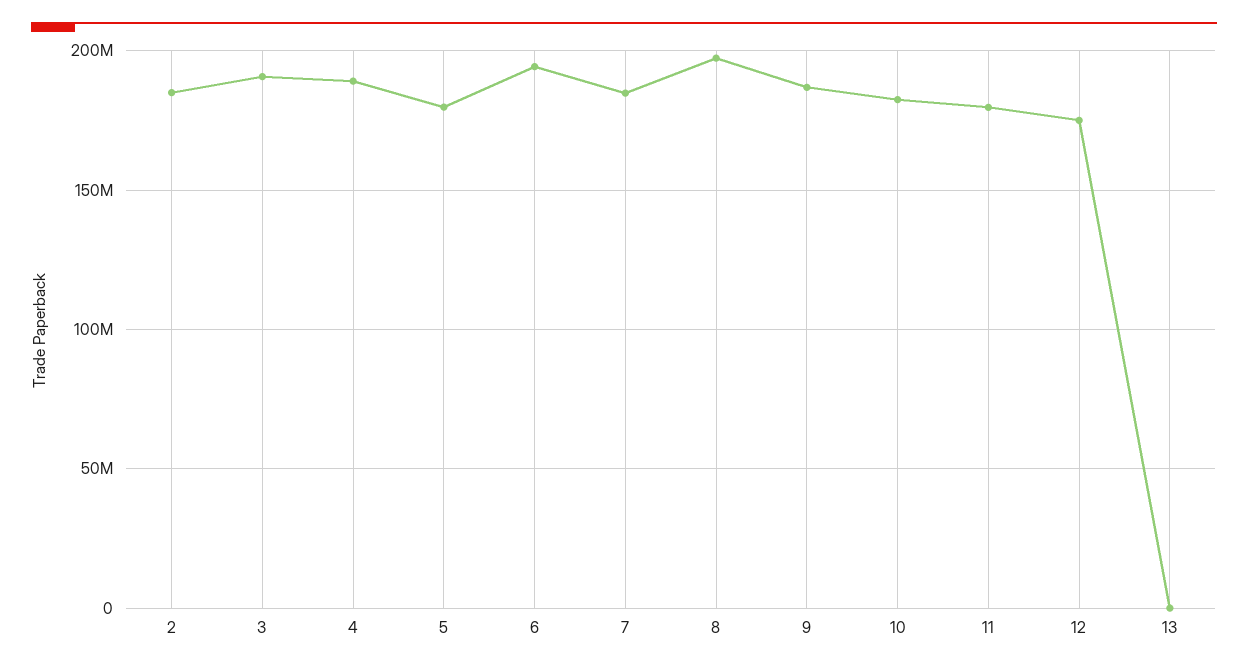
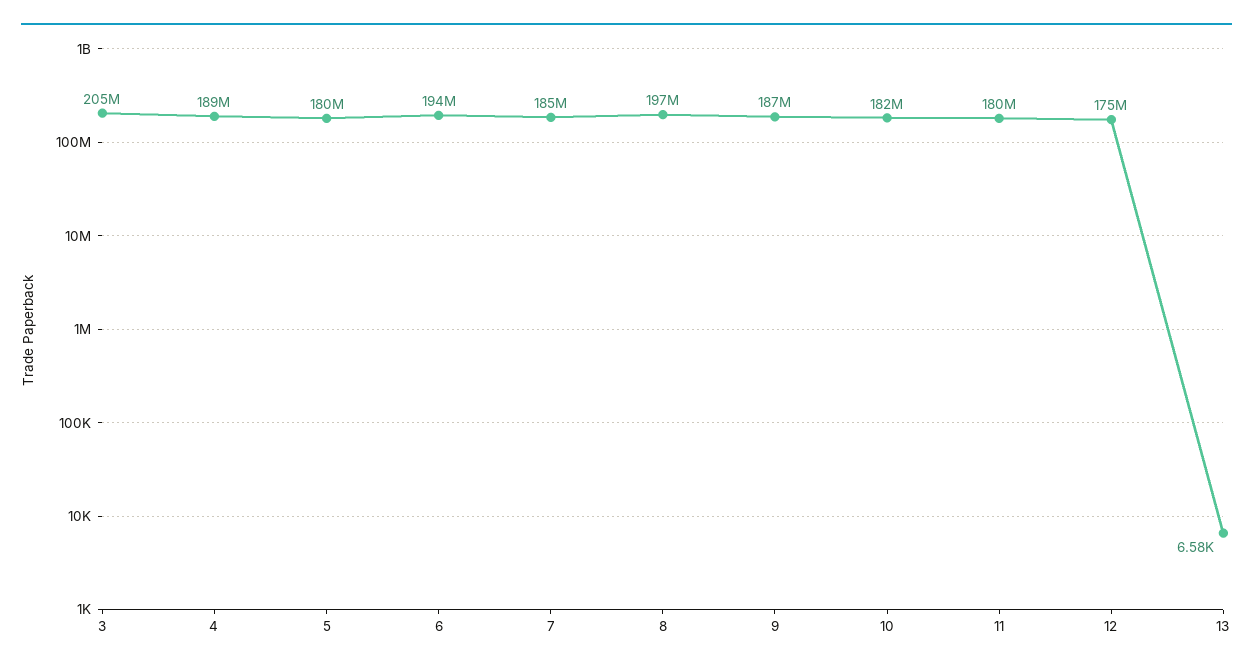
  {
-   "2": 185000000,
-   "3": 190000000,
+   "3": 205000000,
    "4": 189000000,
    "5": 180000000,
    "6": 194000000,
    "7": 185000000,
    "8": 197000000,
    "9": 187000000,
    "10": 182000000,
    "11": 180000000,
    "12": 175000000,
    "13": 6580
  }

